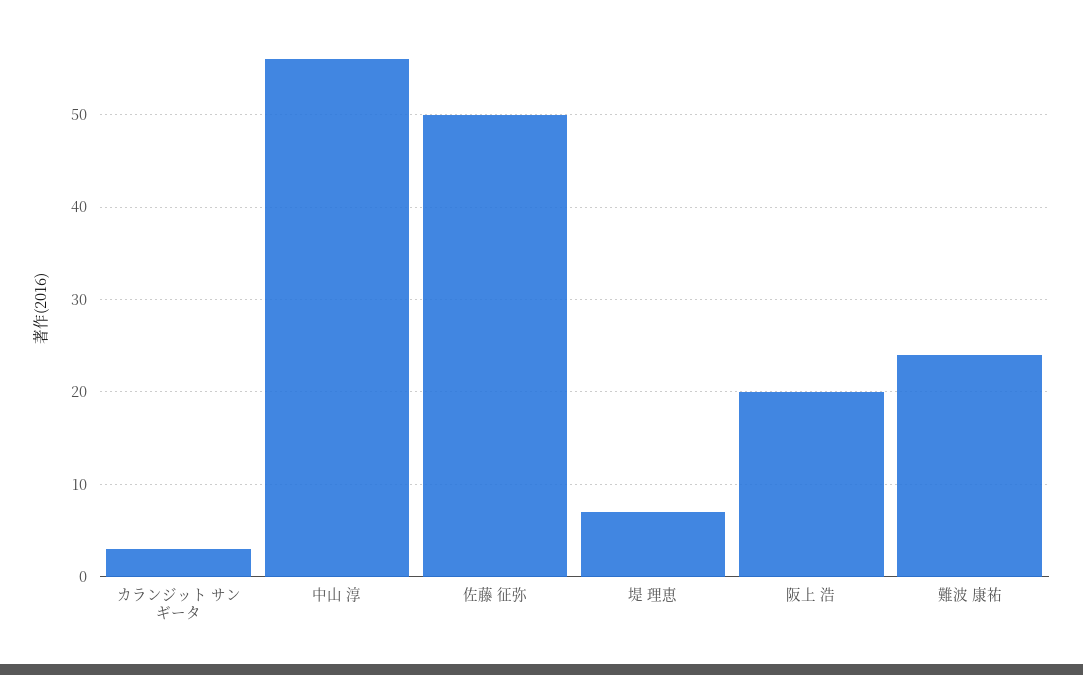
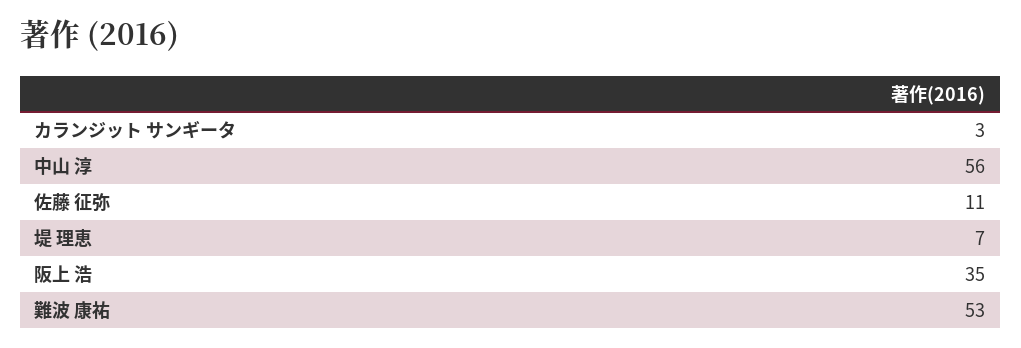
  {
    "カランジット サンギータ": 3,
    "中山 淳": 56,
-   "佐藤 征弥": 50,
+   "佐藤 征弥": 11,
    "堤 理恵": 7,
-   "阪上 浩": 20,
+   "阪上 浩": 35,
-   "難波 康祐": 24
+   "難波 康祐": 53
  }

